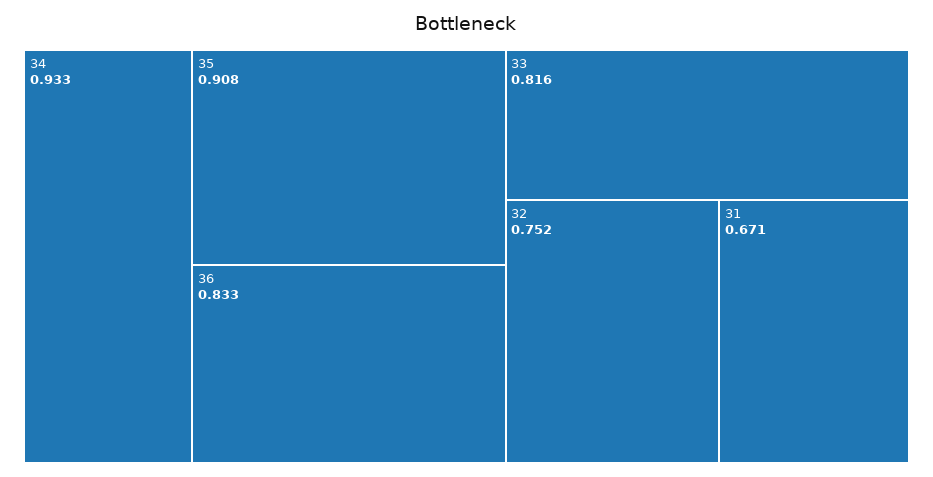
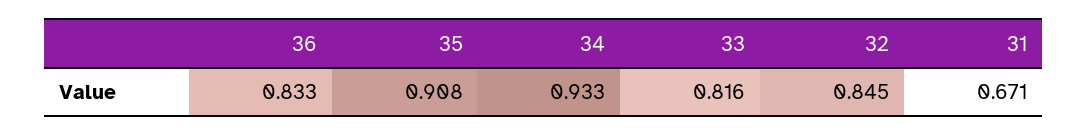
  {
    "34": 0.933,
    "35": 0.908,
    "36": 0.833,
    "33": 0.816,
-   "32": 0.752,
+   "32": 0.845,
    "31": 0.671
  }

